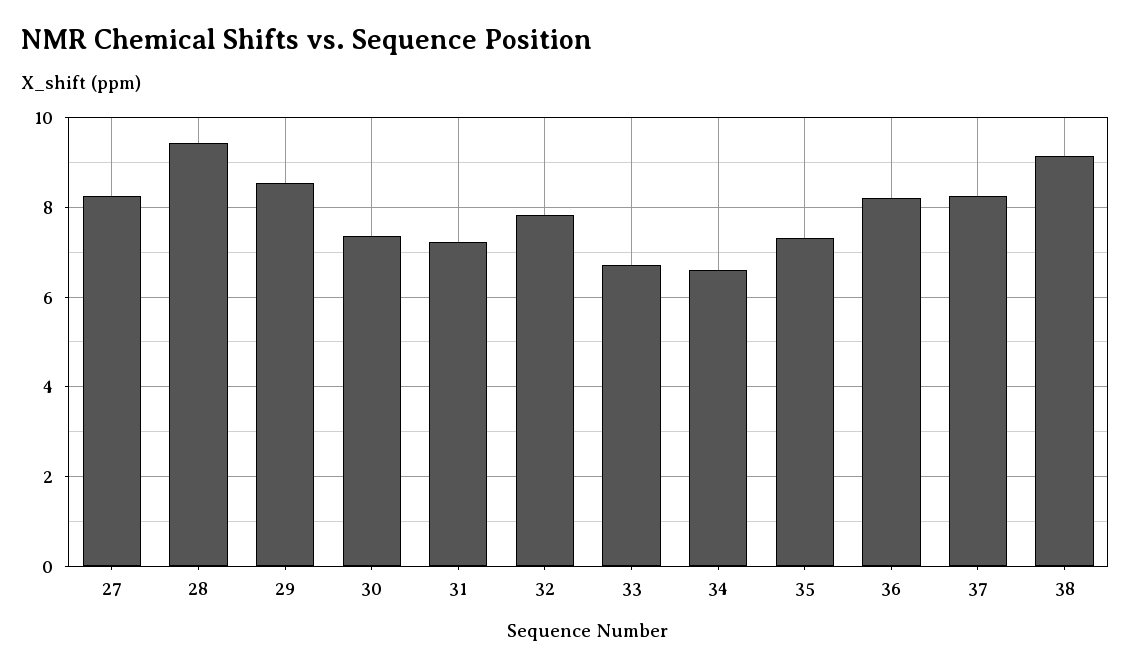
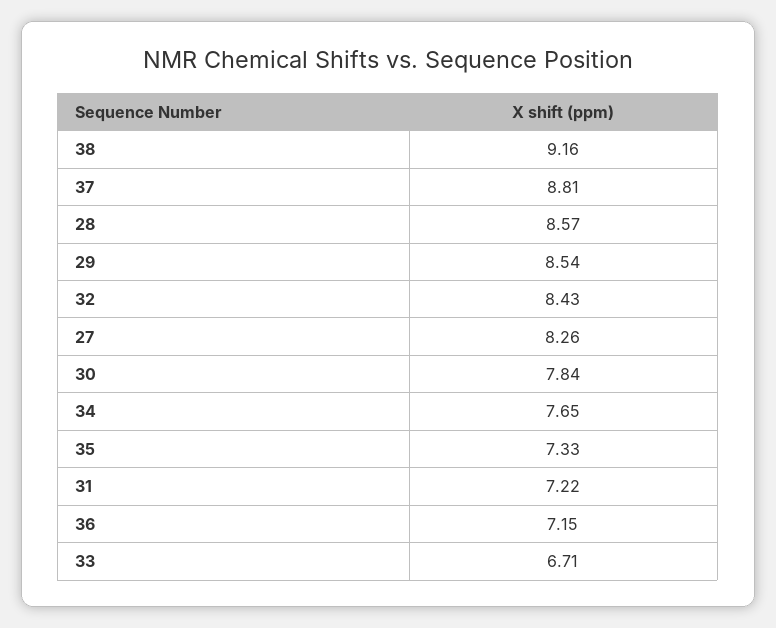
  {
    "27": 8.26,
-   "28": 9.4,
+   "28": 8.57,
    "29": 8.54,
-   "30": 7.4,
+   "30": 7.84,
    "31": 7.22,
-   "32": 7.8,
+   "32": 8.43,
    "33": 6.71,
-   "34": 6.6,
+   "34": 7.65,
    "35": 7.33,
-   "36": 8.2,
+   "36": 7.15,
-   "37": 8.2,
+   "37": 8.81,
    "38": 9.16
  }

